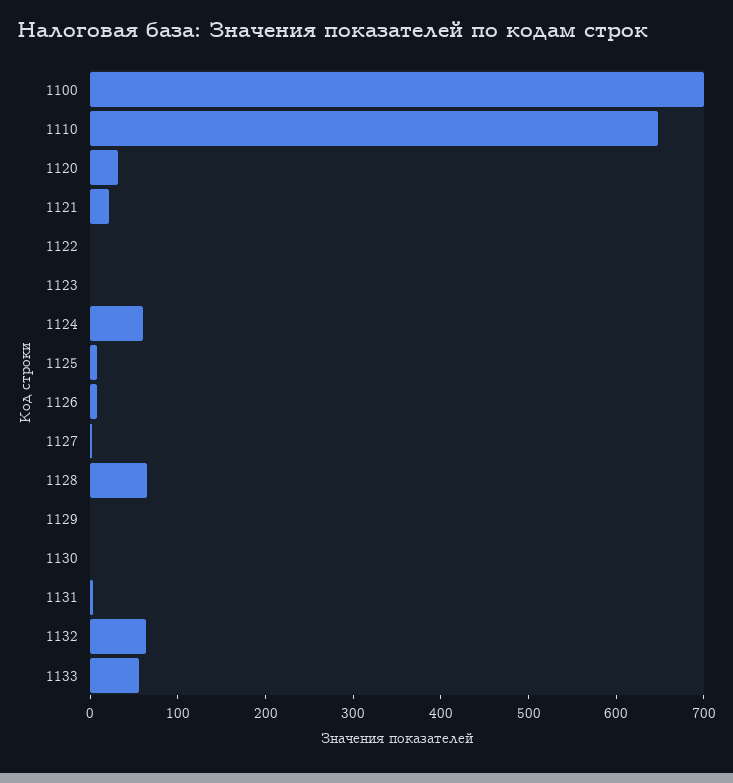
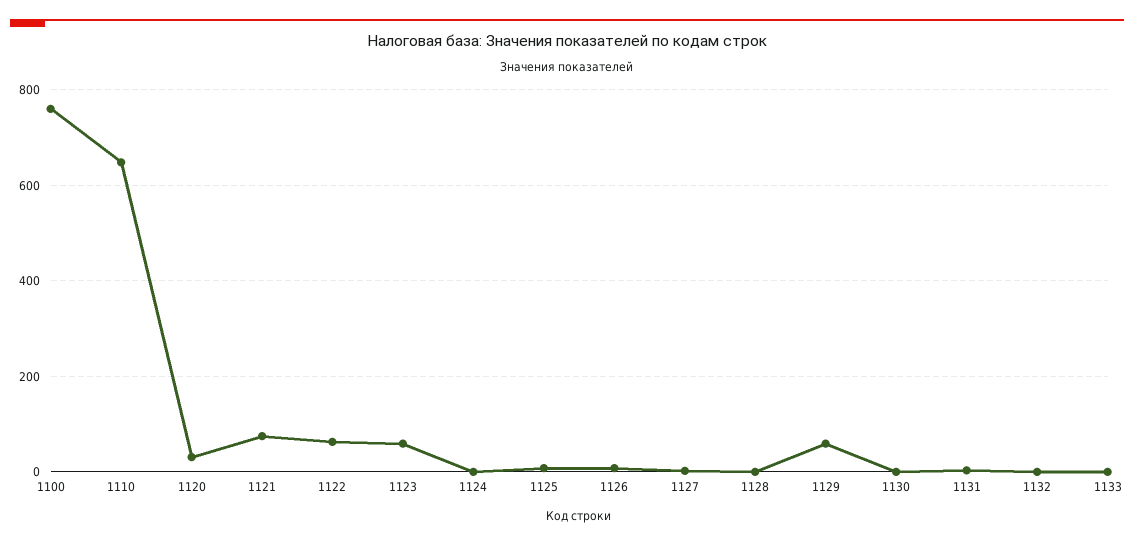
  {
-   "1100": 700,
+   "1100": 760,
    "1110": 640,
    "1120": 40,
-   "1121": 20,
+   "1121": 80,
-   "1122": 0,
+   "1122": 60,
-   "1123": 0,
+   "1123": 60,
-   "1124": 60,
+   "1124": 0,
    "1125": 0,
    "1126": 0,
    "1127": 0,
-   "1128": 60,
+   "1128": 0,
-   "1129": 0,
+   "1129": 60,
    "1130": 0,
    "1131": 0,
-   "1132": 60,
+   "1132": 0,
-   "1133": 60
+   "1133": 0
  }

